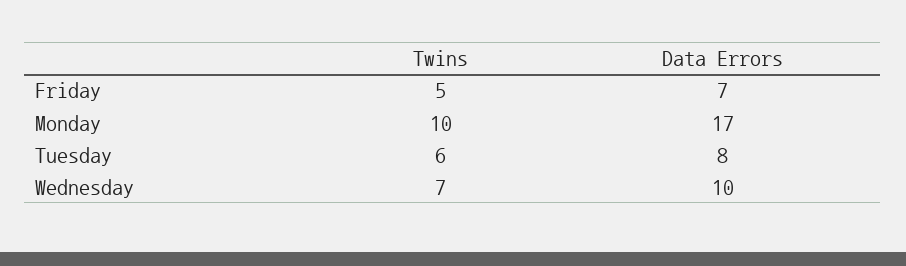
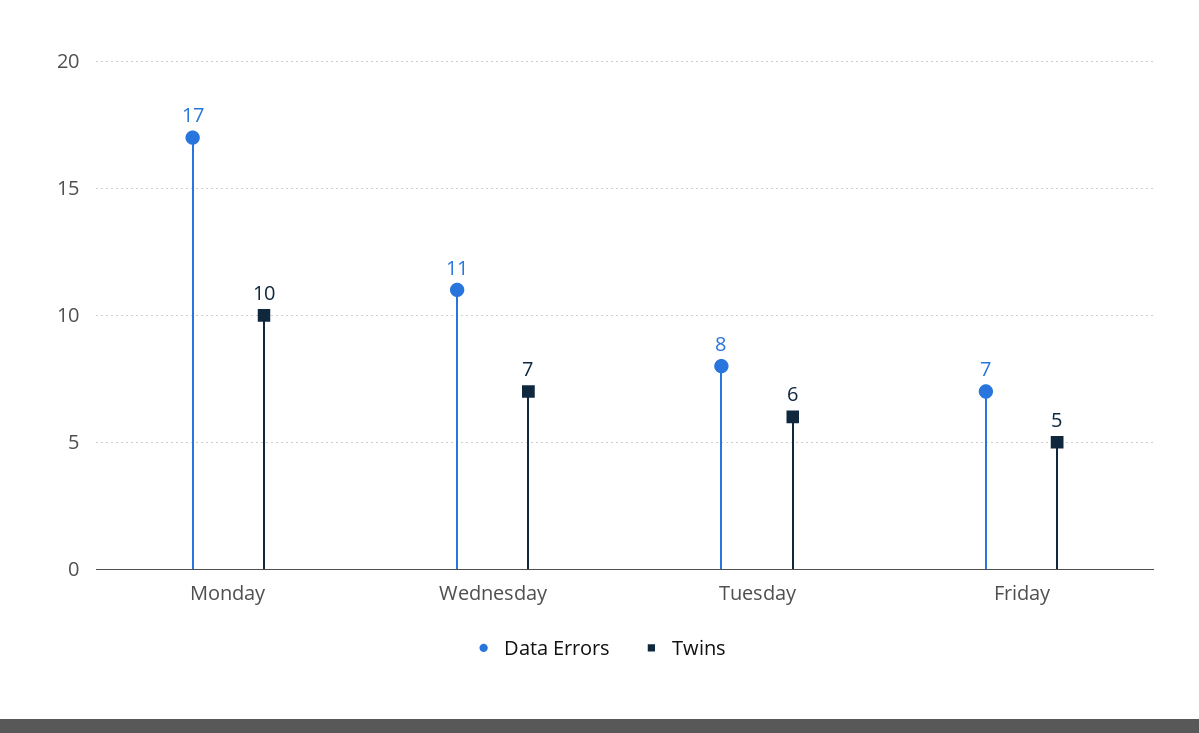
  {
    "Twins": {
      "Friday": 5,
      "Monday": 10,
      "Tuesday": 6,
      "Wednesday": 7
    },
    "Data Errors": {
      "Friday": 7,
      "Monday": 17,
      "Tuesday": 8,
-     "Wednesday": 10
+     "Wednesday": 11
    }
  }

